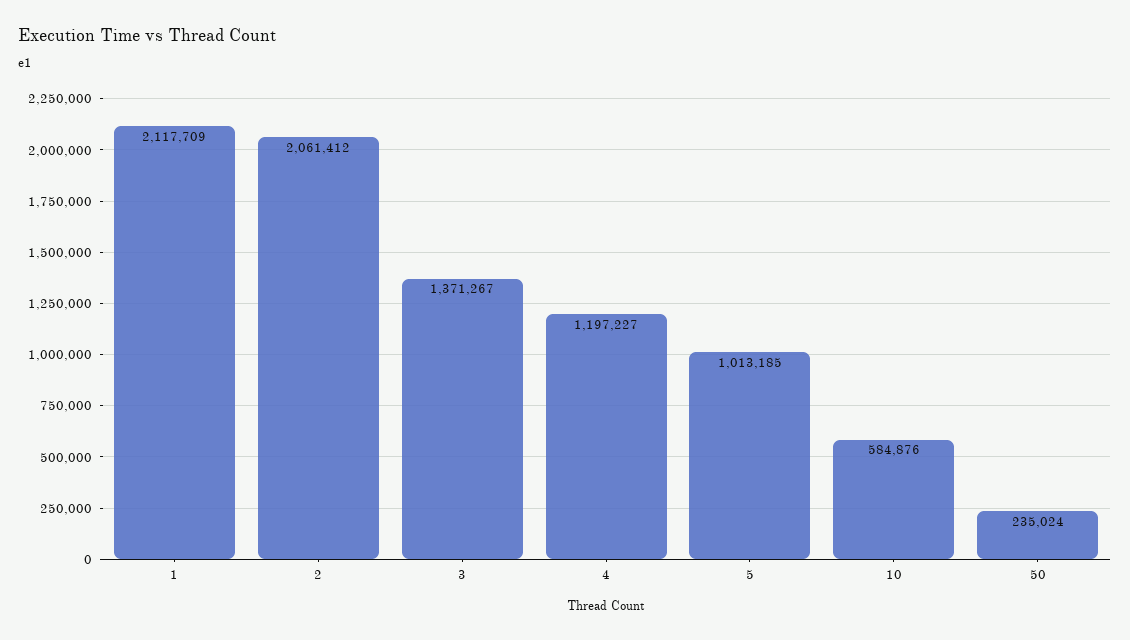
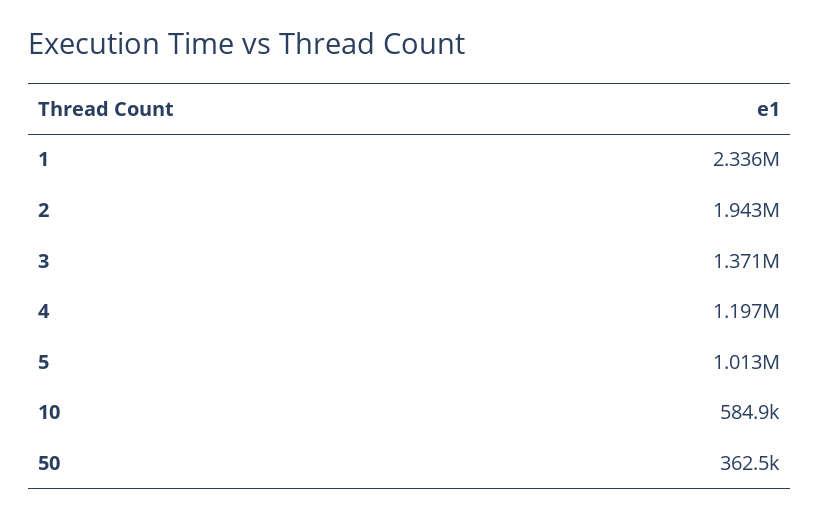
  {
-   "1": 2117709,
+   "1": 2336000,
-   "2": 2061412,
+   "2": 1943000,
    "3": 1371267,
    "4": 1197227,
    "5": 1013185,
    "10": 584876,
-   "50": 235024
+   "50": 362500
  }

